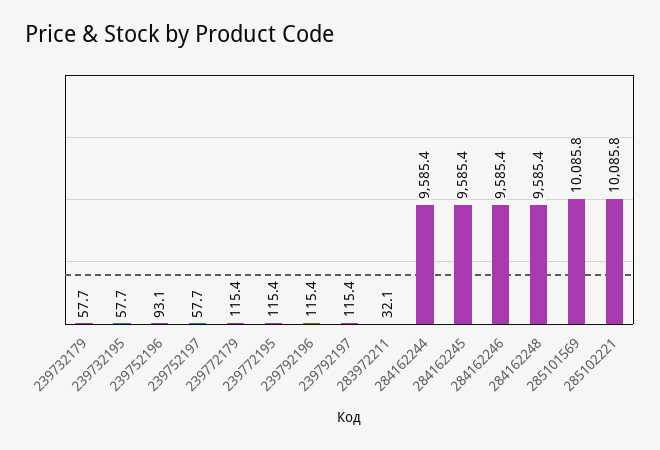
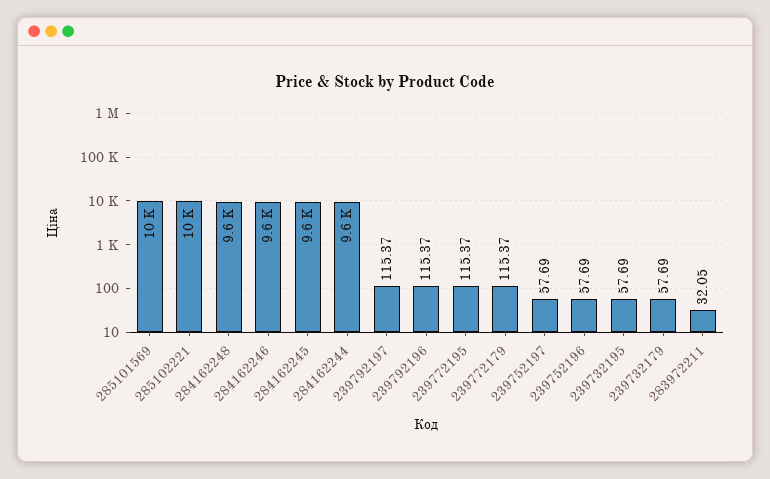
  {
    "239732179": 57.69,
    "239732195": 57.69,
-   "239752196": 93.1,
+   "239752196": 57.69,
    "239752197": 57.69,
    "239772179": 115.37,
    "239772195": 115.37,
    "239792196": 115.37,
    "239792197": 115.37,
    "283972211": 32.05,
    "284162244": 9585.4,
    "284162245": 9585.4,
    "284162246": 9585.4,
    "284162248": 9585.4,
    "285101569": 10085.8,
    "285102221": 10085.8
  }

